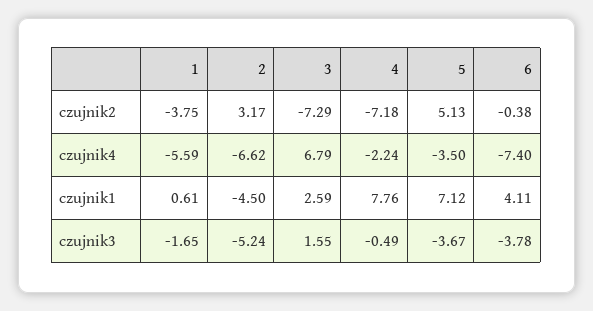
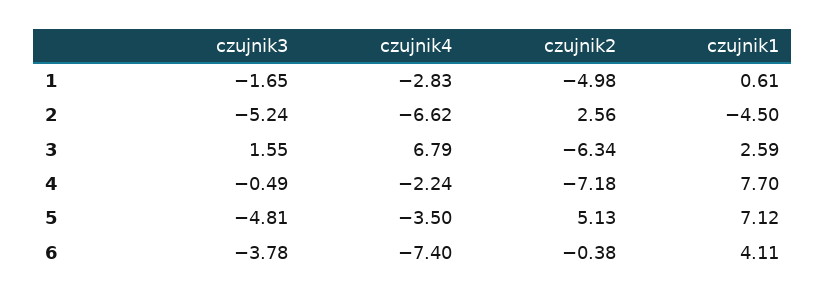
  {
    "1": {
-     "czujnik2": -3.75,
+     "czujnik2": -4.98,
-     "czujnik4": -5.59,
+     "czujnik4": -2.83,
      "czujnik1": 0.61,
      "czujnik3": -1.65
    },
    "2": {
-     "czujnik2": 3.17,
+     "czujnik2": 2.56,
      "czujnik4": -6.62,
      "czujnik1": -4.5,
      "czujnik3": -5.24
    },
    "3": {
-     "czujnik2": -7.29,
+     "czujnik2": -6.34,
      "czujnik4": 6.79,
      "czujnik1": 2.59,
      "czujnik3": 1.55
    },
    "4": {
      "czujnik2": -7.18,
      "czujnik4": -2.24,
-     "czujnik1": 7.76,
+     "czujnik1": 7.7,
      "czujnik3": -0.49
    },
    "5": {
      "czujnik2": 5.13,
      "czujnik4": -3.5,
      "czujnik1": 7.12,
-     "czujnik3": -3.67
+     "czujnik3": -4.81
    },
    "6": {
      "czujnik2": -0.38,
      "czujnik4": -7.4,
      "czujnik1": 4.11,
      "czujnik3": -3.78
    }
  }

